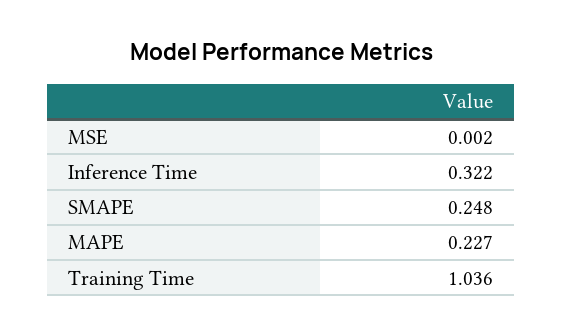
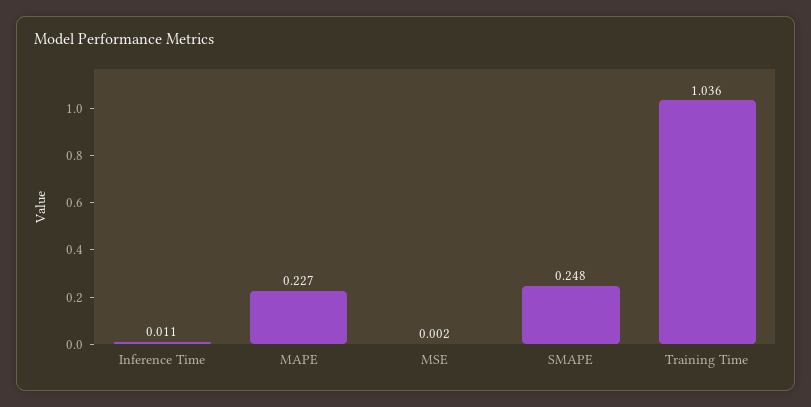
  {
    "MSE": 0.002,
-   "Inference Time": 0.322,
+   "Inference Time": 0.011,
    "SMAPE": 0.248,
    "MAPE": 0.227,
    "Training Time": 1.036
  }

